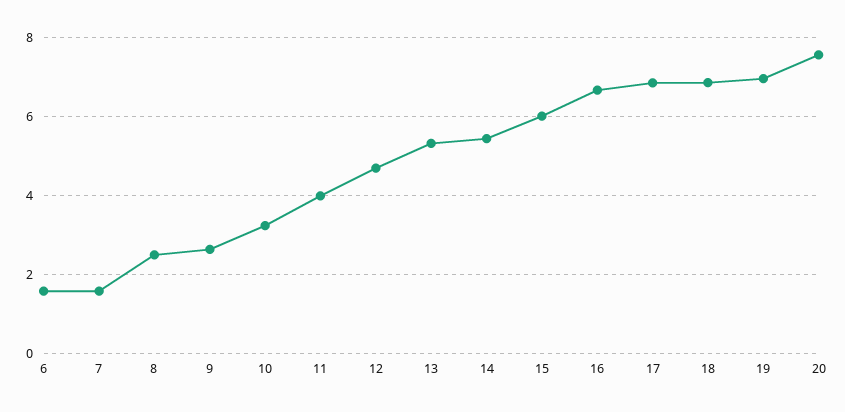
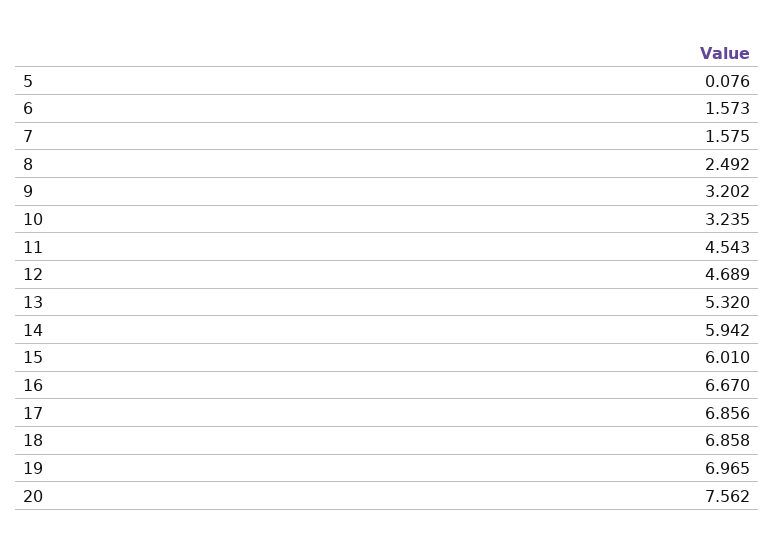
  {
    "6": 1.573,
    "7": 1.575,
    "8": 2.492,
-   "9": 2.6,
+   "9": 3.202,
    "10": 3.235,
-   "11": 4,
+   "11": 4.543,
    "12": 4.689,
    "13": 5.32,
-   "14": 5.4,
+   "14": 5.942,
    "15": 6.01,
    "16": 6.67,
    "17": 6.856,
    "18": 6.858,
    "19": 6.965,
-   "20": 7.562
+   "20": 7.562,
+   "5": 0.076
  }

